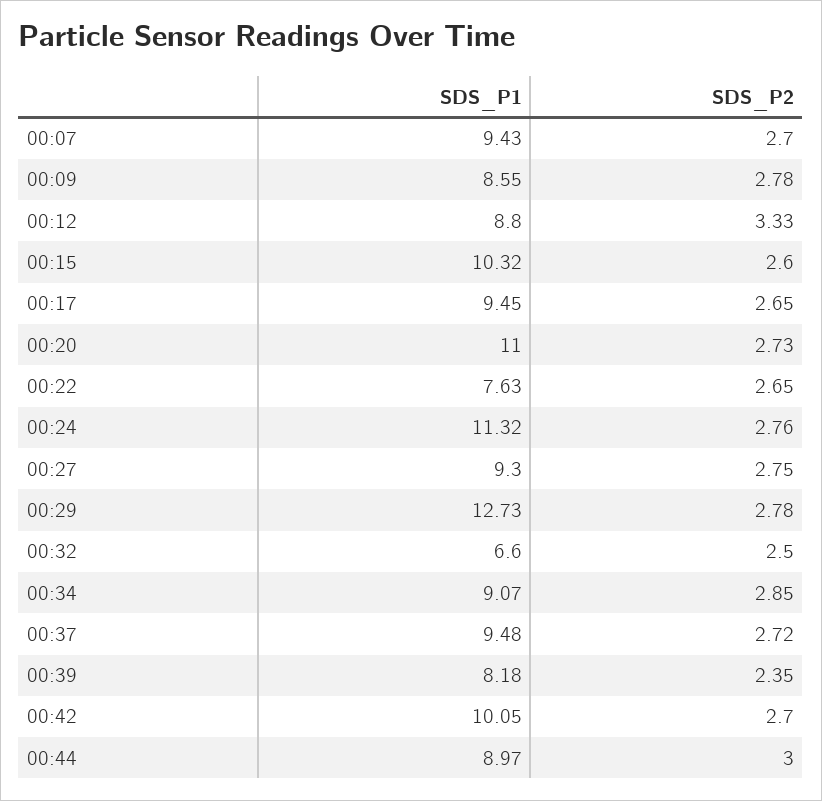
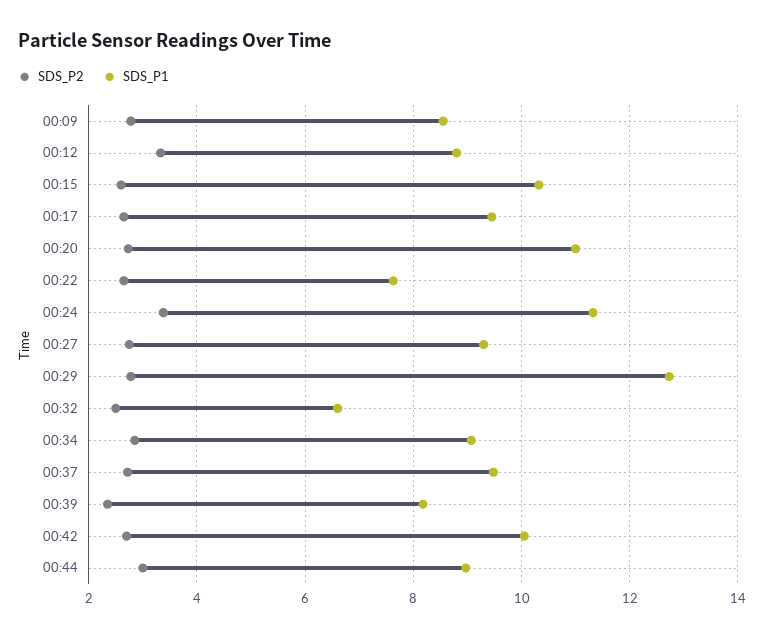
  {
    "SDS_P1": {
-     "00:07": 9.43,
      "00:09": 8.55,
      "00:12": 8.8,
      "00:15": 10.32,
      "00:17": 9.45,
      "00:20": 11,
      "00:22": 7.63,
      "00:24": 11.32,
      "00:27": 9.3,
      "00:29": 12.73,
      "00:32": 6.6,
      "00:34": 9.07,
      "00:37": 9.48,
      "00:39": 8.18,
      "00:42": 10.05,
      "00:44": 8.97
    },
    "SDS_P2": {
-     "00:07": 2.7,
      "00:09": 2.78,
      "00:12": 3.33,
      "00:15": 2.6,
      "00:17": 2.65,
      "00:20": 2.73,
      "00:22": 2.65,
-     "00:24": 2.76,
+     "00:24": 3.4,
      "00:27": 2.75,
      "00:29": 2.78,
      "00:32": 2.5,
      "00:34": 2.85,
      "00:37": 2.72,
      "00:39": 2.35,
      "00:42": 2.7,
      "00:44": 3
    }
  }

